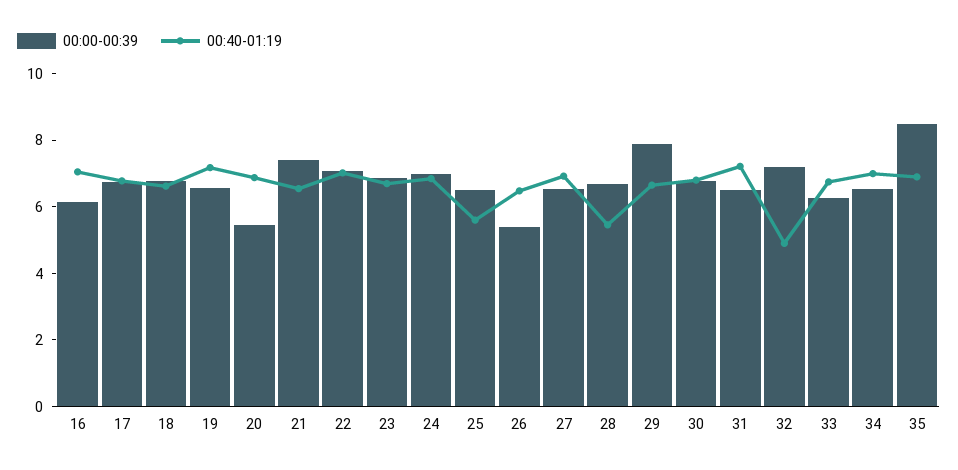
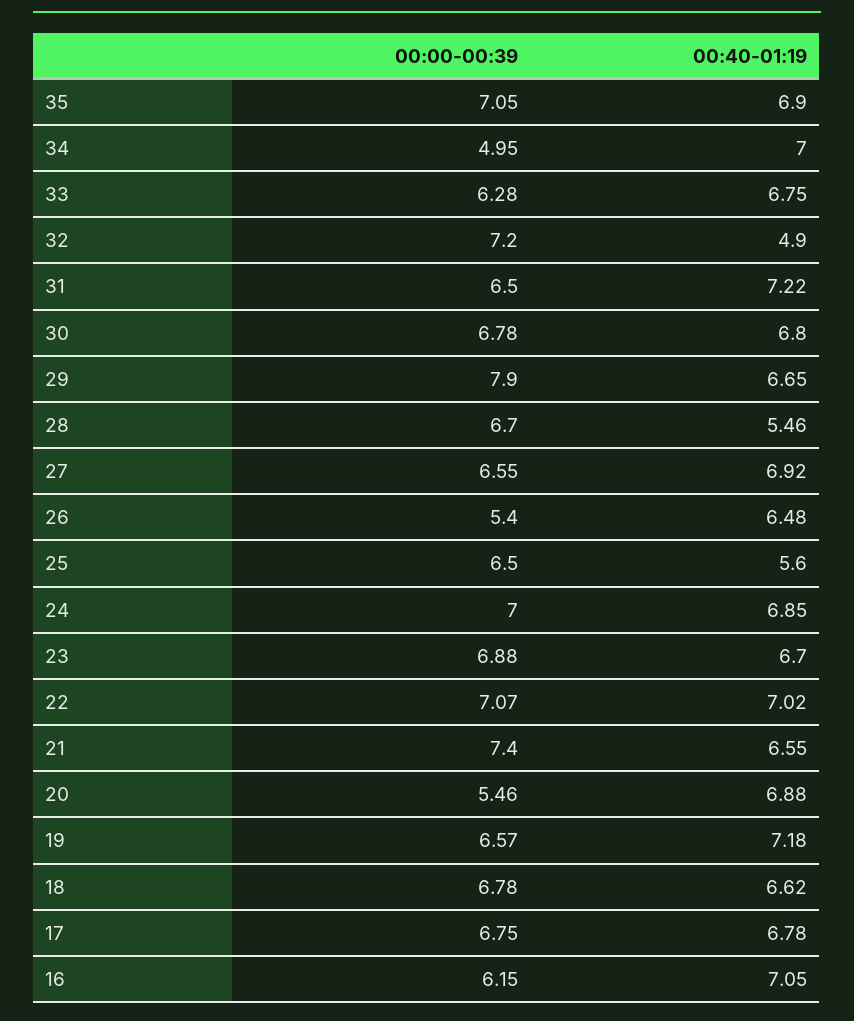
  {
    "00:00-00:39": {
      "16": 6.15,
      "17": 6.75,
      "18": 6.78,
      "19": 6.57,
      "20": 5.46,
      "21": 7.4,
      "22": 7.07,
      "23": 6.88,
      "24": 7,
      "25": 6.5,
      "26": 5.4,
      "27": 6.55,
      "28": 6.7,
      "29": 7.9,
      "30": 6.78,
      "31": 6.5,
      "32": 7.2,
      "33": 6.28,
-     "34": 6.5,
+     "34": 4.95,
-     "35": 8.5
+     "35": 7.05
    },
    "00:40-01:19": {
      "16": 7.05,
      "17": 6.78,
      "18": 6.62,
      "19": 7.18,
      "20": 6.88,
      "21": 6.55,
      "22": 7.02,
      "23": 6.7,
      "24": 6.85,
      "25": 5.6,
      "26": 6.48,
      "27": 6.92,
      "28": 5.46,
      "29": 6.65,
      "30": 6.8,
      "31": 7.22,
      "32": 4.9,
      "33": 6.75,
      "34": 7,
      "35": 6.9
    }
  }

